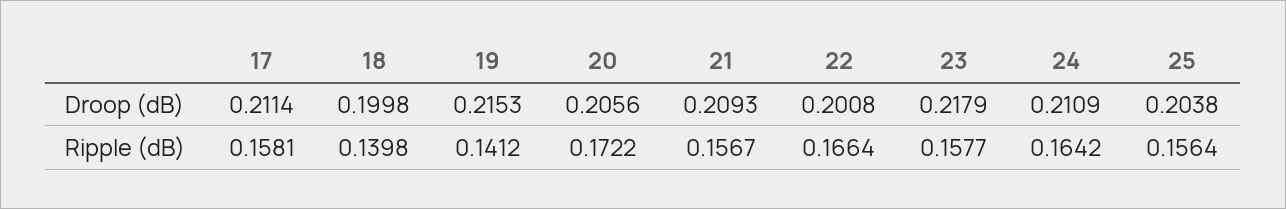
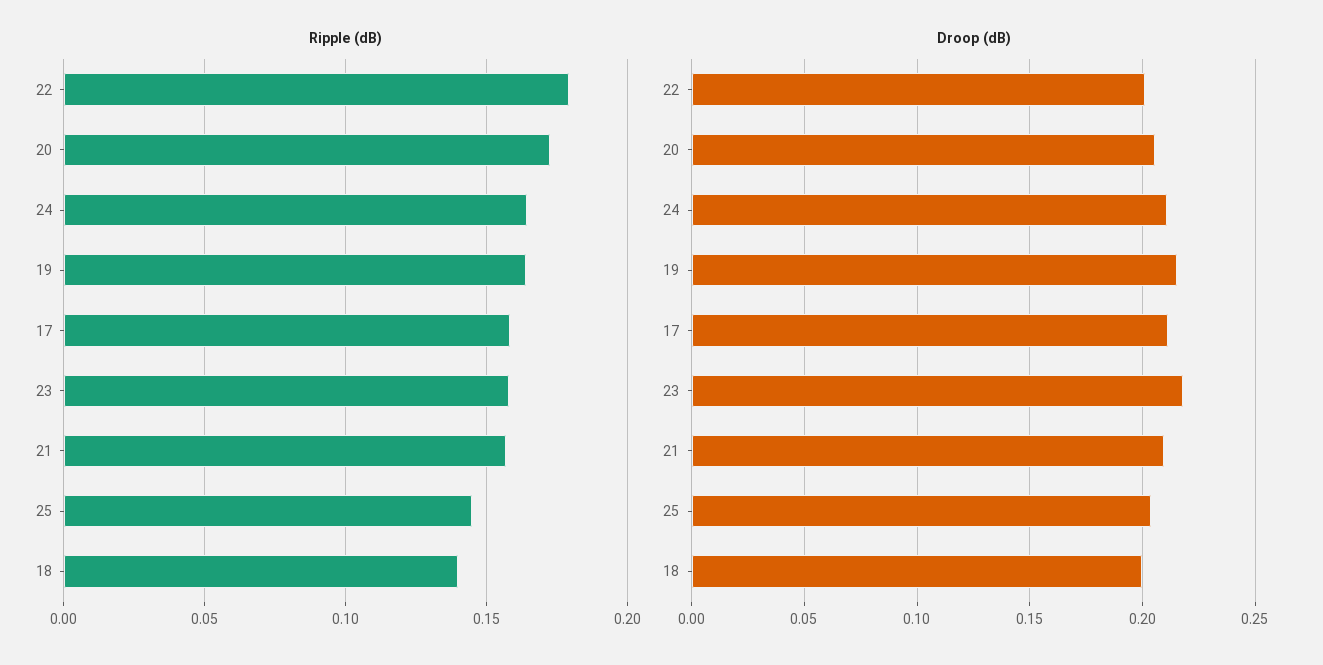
  {
    "Droop (dB)": {
      "17": 0.2114,
      "18": 0.1998,
      "19": 0.2153,
      "20": 0.2056,
      "21": 0.2093,
      "22": 0.2008,
      "23": 0.2179,
      "24": 0.2109,
      "25": 0.2038
    },
    "Ripple (dB)": {
      "17": 0.1581,
      "18": 0.1398,
-     "19": 0.1412,
+     "19": 0.165,
      "20": 0.1722,
      "21": 0.1567,
-     "22": 0.1664,
+     "22": 0.18,
      "23": 0.1577,
      "24": 0.1642,
-     "25": 0.1564
+     "25": 0.145
    }
  }

